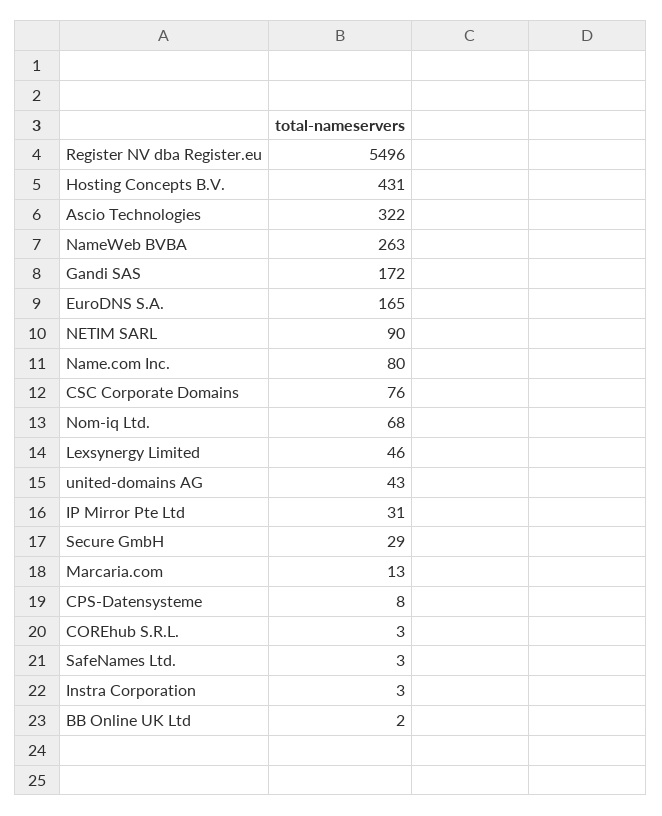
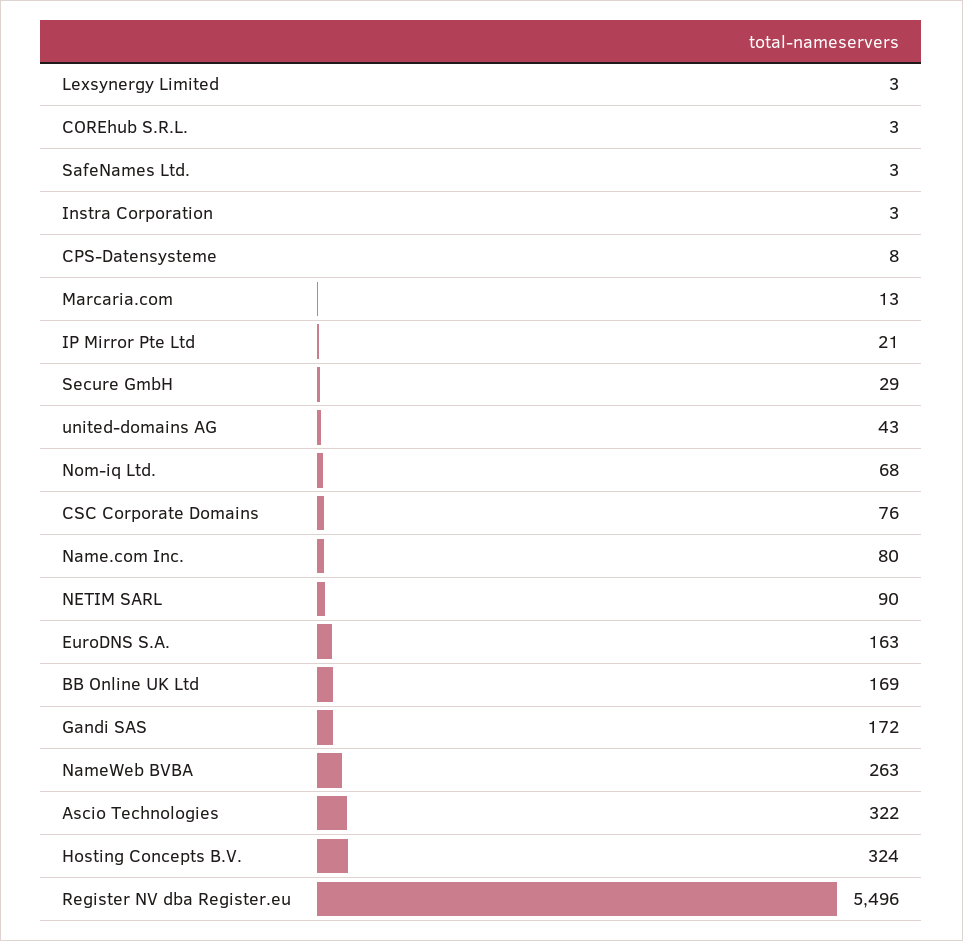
  {
    "Register NV dba Register.eu": 5496,
-   "Hosting Concepts B.V.": 431,
+   "Hosting Concepts B.V.": 324,
    "Ascio Technologies": 322,
    "NameWeb BVBA": 263,
    "Gandi SAS": 172,
-   "EuroDNS S.A.": 165,
+   "EuroDNS S.A.": 163,
    "NETIM SARL": 90,
    "Name.com Inc.": 80,
    "CSC Corporate Domains": 76,
    "Nom-iq Ltd.": 68,
-   "Lexsynergy Limited": 46,
+   "Lexsynergy Limited": 3,
    "united-domains AG": 43,
-   "IP Mirror Pte Ltd": 31,
+   "IP Mirror Pte Ltd": 21,
    "Secure GmbH": 29,
    "Marcaria.com": 13,
    "CPS-Datensysteme": 8,
    "COREhub S.R.L.": 3,
    "SafeNames Ltd.": 3,
    "Instra Corporation": 3,
-   "BB Online UK Ltd": 2
+   "BB Online UK Ltd": 169
  }

